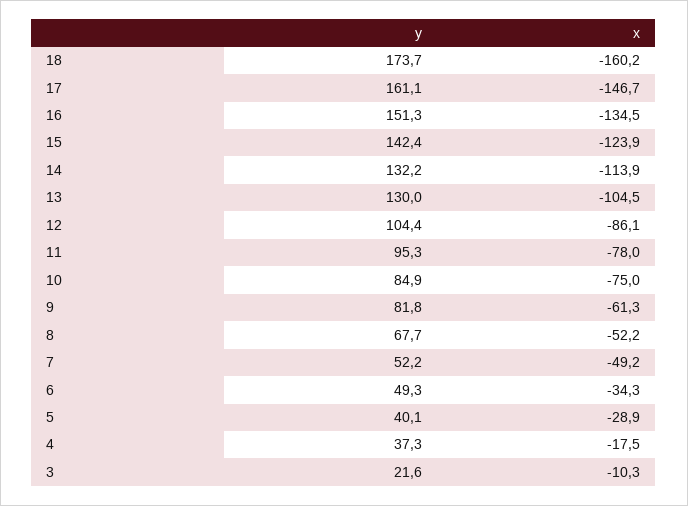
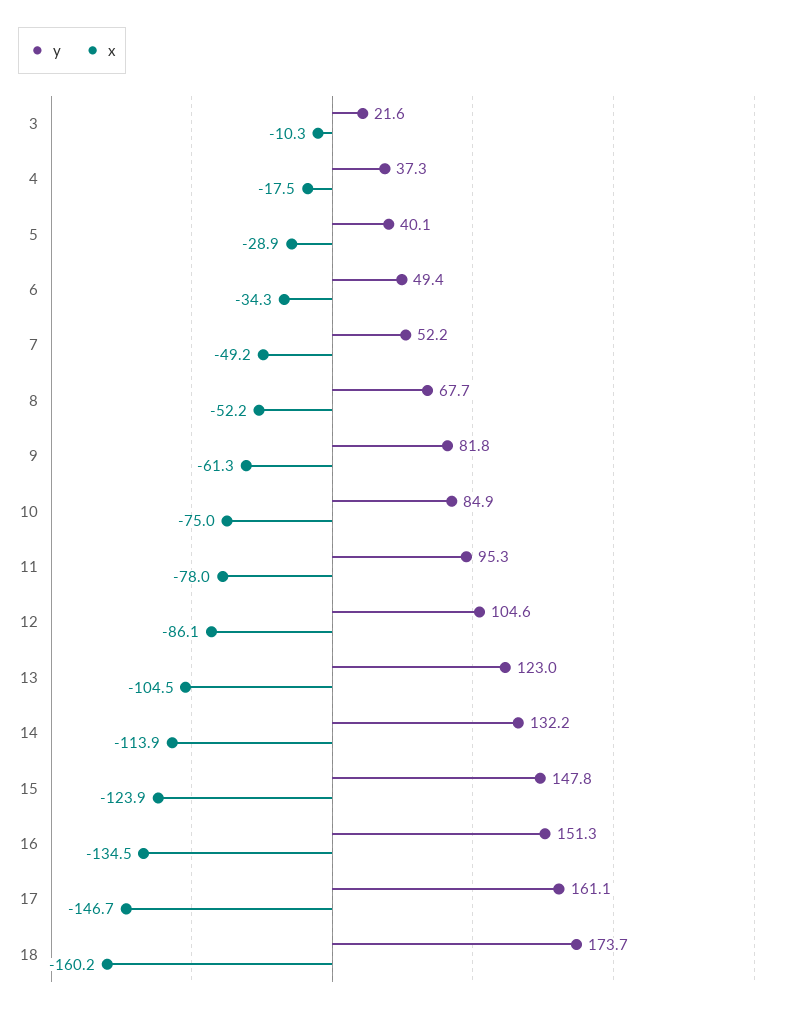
  {
    "y": {
      "18": 173.7,
      "17": 161.1,
      "16": 151.3,
-     "15": 142.4,
+     "15": 147.8,
      "14": 132.2,
-     "13": 130,
+     "13": 123,
-     "12": 104.4,
+     "12": 104.6,
      "11": 95.3,
      "10": 84.9,
      "9": 81.8,
      "8": 67.7,
      "7": 52.2,
-     "6": 49.3,
+     "6": 49.4,
      "5": 40.1,
      "4": 37.3,
      "3": 21.6
    },
    "x": {
      "18": -160.2,
      "17": -146.7,
      "16": -134.5,
      "15": -123.9,
      "14": -113.9,
      "13": -104.5,
      "12": -86.1,
      "11": -78,
      "10": -75,
      "9": -61.3,
      "8": -52.2,
      "7": -49.2,
      "6": -34.3,
      "5": -28.9,
      "4": -17.5,
      "3": -10.3
    }
  }

